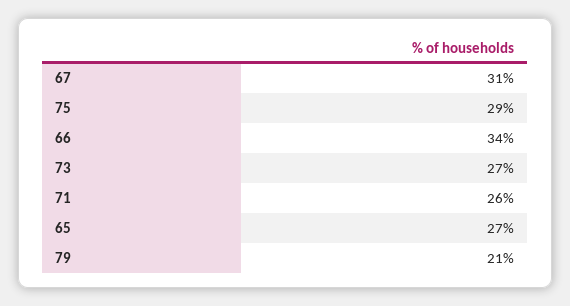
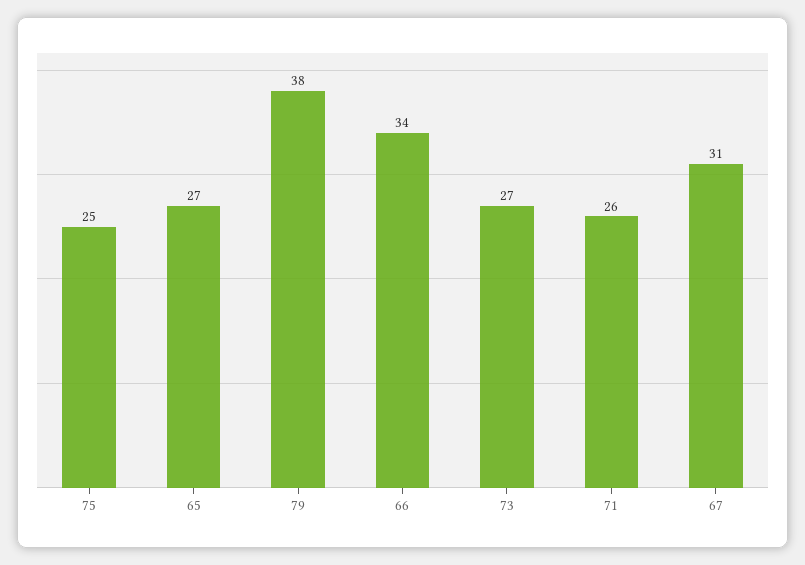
  {
    "67": 31,
-   "75": 29,
+   "75": 25,
    "66": 34,
    "73": 27,
    "71": 26,
    "65": 27,
-   "79": 21
+   "79": 38
  }

